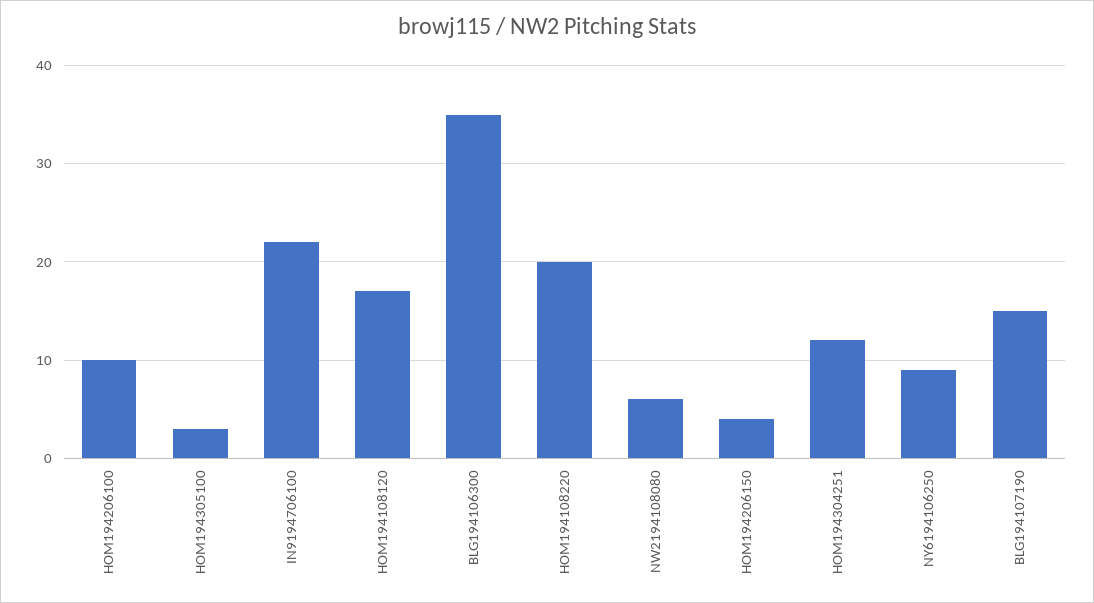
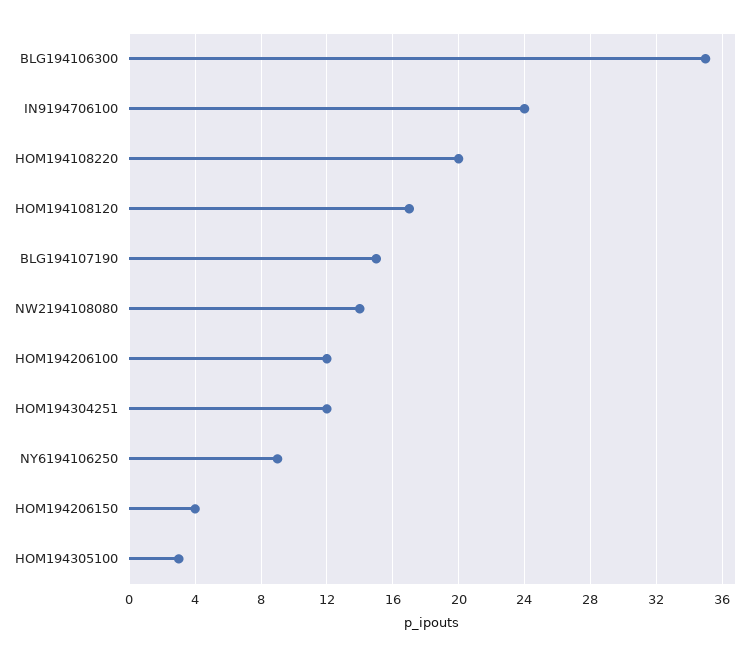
  {
-   "HOM194206100": 10,
+   "HOM194206100": 12,
    "HOM194305100": 3,
-   "IN9194706100": 22,
+   "IN9194706100": 24,
    "HOM194108120": 17,
    "BLG194106300": 35,
    "HOM194108220": 20,
-   "NW2194108080": 6,
+   "NW2194108080": 14,
    "HOM194206150": 4,
    "HOM194304251": 12,
    "NY6194106250": 9,
    "BLG194107190": 15
  }

